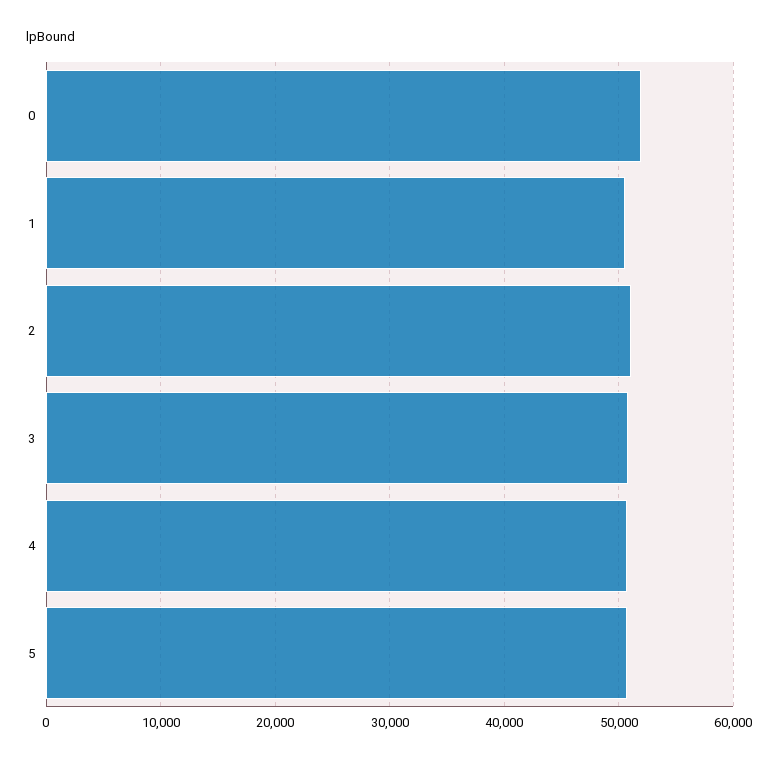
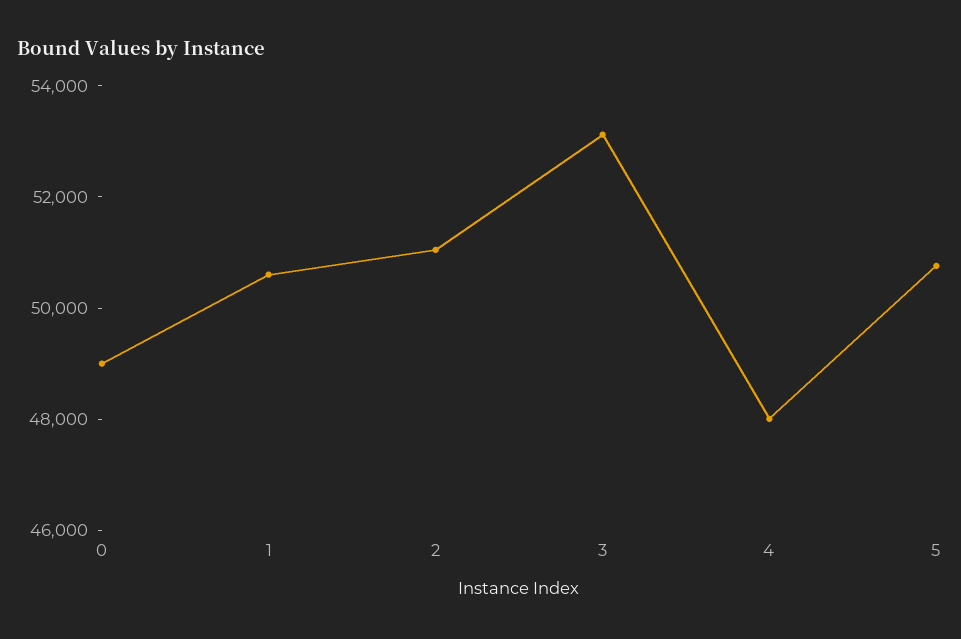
  {
-   "0": 52000,
+   "0": 49000,
    "1": 50500,
    "2": 51000,
-   "3": 51000,
+   "3": 53000,
-   "4": 51000,
+   "4": 48000,
    "5": 51000
  }

